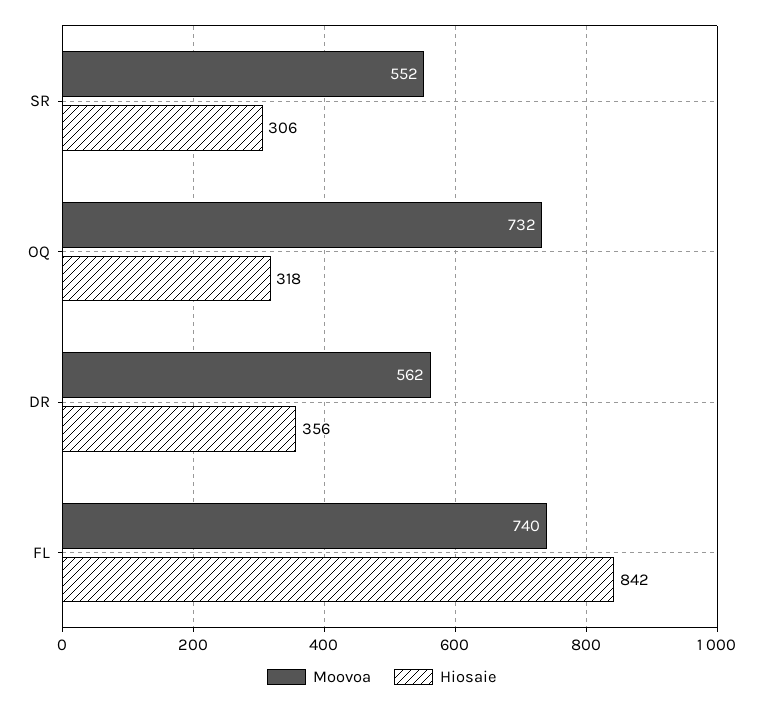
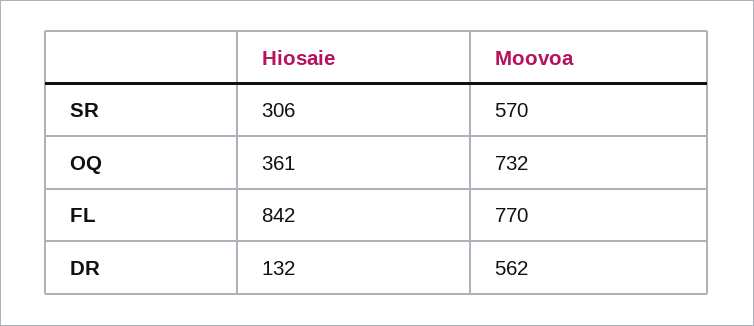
  {
    "Moovoa": {
-     "SR": 552,
+     "SR": 570,
      "OQ": 732,
      "DR": 562,
-     "FL": 740
+     "FL": 770
    },
    "Hiosaie": {
      "SR": 306,
-     "OQ": 318,
+     "OQ": 361,
-     "DR": 356,
+     "DR": 132,
      "FL": 842
    }
  }

